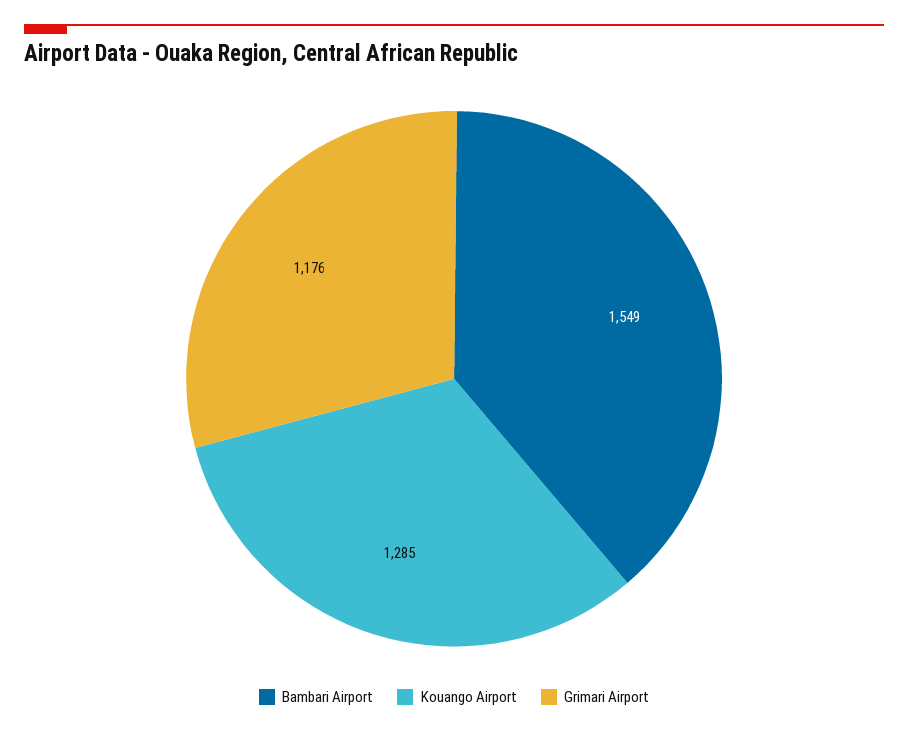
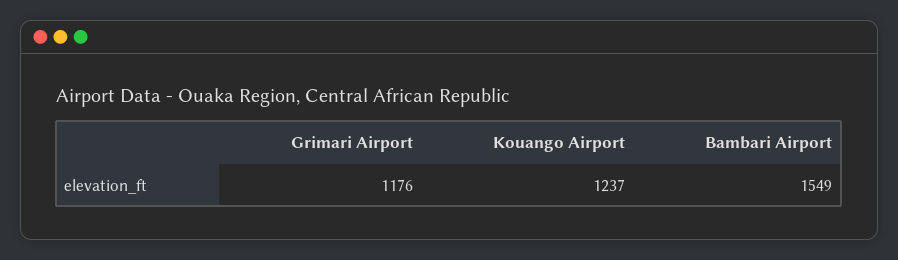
  {
    "Bambari Airport": 1549,
-   "Kouango Airport": 1285,
+   "Kouango Airport": 1237,
    "Grimari Airport": 1176
  }

